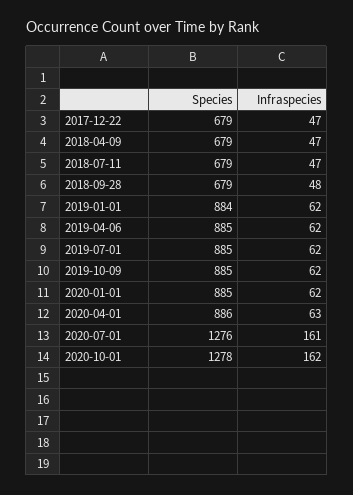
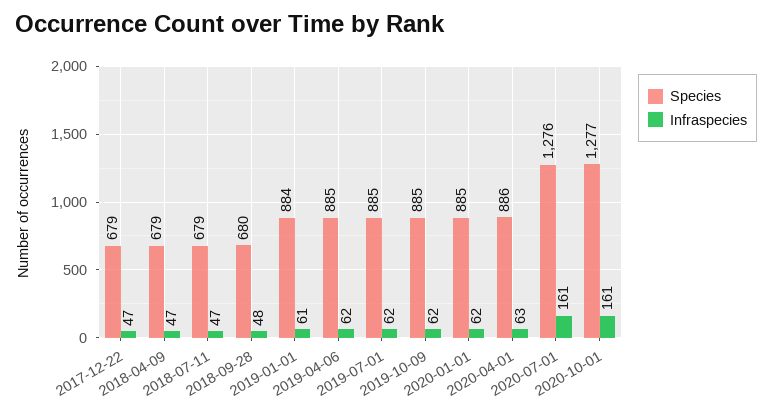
  {
    "Species": {
      "2017-12-22": 679,
      "2018-04-09": 679,
      "2018-07-11": 679,
-     "2018-09-28": 679,
+     "2018-09-28": 680,
      "2019-01-01": 884,
      "2019-04-06": 885,
      "2019-07-01": 885,
      "2019-10-09": 885,
      "2020-01-01": 885,
      "2020-04-01": 886,
      "2020-07-01": 1276,
-     "2020-10-01": 1278
+     "2020-10-01": 1277
    },
    "Infraspecies": {
      "2017-12-22": 47,
      "2018-04-09": 47,
      "2018-07-11": 47,
      "2018-09-28": 48,
-     "2019-01-01": 62,
+     "2019-01-01": 61,
      "2019-04-06": 62,
      "2019-07-01": 62,
      "2019-10-09": 62,
      "2020-01-01": 62,
      "2020-04-01": 63,
      "2020-07-01": 161,
-     "2020-10-01": 162
+     "2020-10-01": 161
    }
  }

